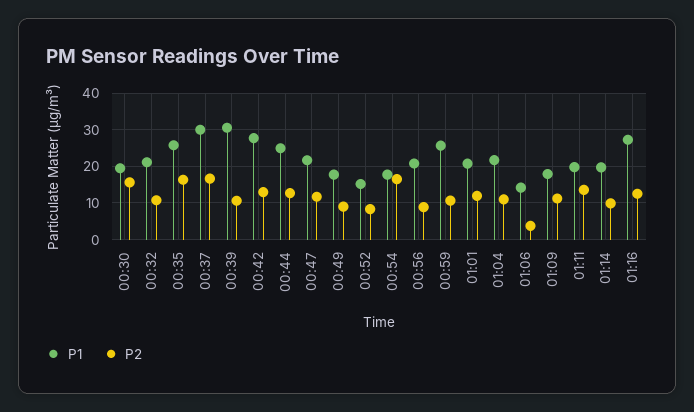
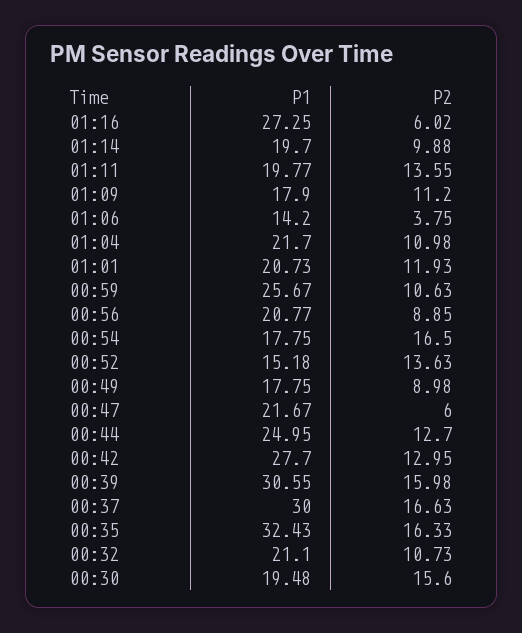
  {
    "P1": {
      "00:30": 19.48,
      "00:32": 21.1,
-     "00:35": 26,
+     "00:35": 32.43,
      "00:37": 30,
      "00:39": 30.55,
      "00:42": 27.7,
      "00:44": 24.95,
      "00:47": 21.67,
      "00:49": 17.75,
      "00:52": 15.18,
      "00:54": 17.75,
      "00:56": 20.77,
      "00:59": 25.67,
      "01:01": 20.73,
      "01:04": 21.7,
      "01:06": 14.2,
      "01:09": 17.9,
      "01:11": 19.77,
      "01:14": 19.7,
      "01:16": 27.25
    },
    "P2": {
      "00:30": 15.6,
      "00:32": 10.73,
      "00:35": 16.33,
      "00:37": 16.63,
-     "00:39": 10,
+     "00:39": 15.98,
      "00:42": 12.95,
      "00:44": 12.7,
-     "00:47": 12,
+     "00:47": 6,
      "00:49": 8.98,
-     "00:52": 8,
+     "00:52": 13.63,
      "00:54": 16.5,
      "00:56": 8.85,
      "00:59": 10.63,
      "01:01": 11.93,
      "01:04": 10.98,
      "01:06": 3.75,
      "01:09": 11.2,
      "01:11": 13.55,
      "01:14": 9.88,
-     "01:16": 12
+     "01:16": 6.02
    }
  }

